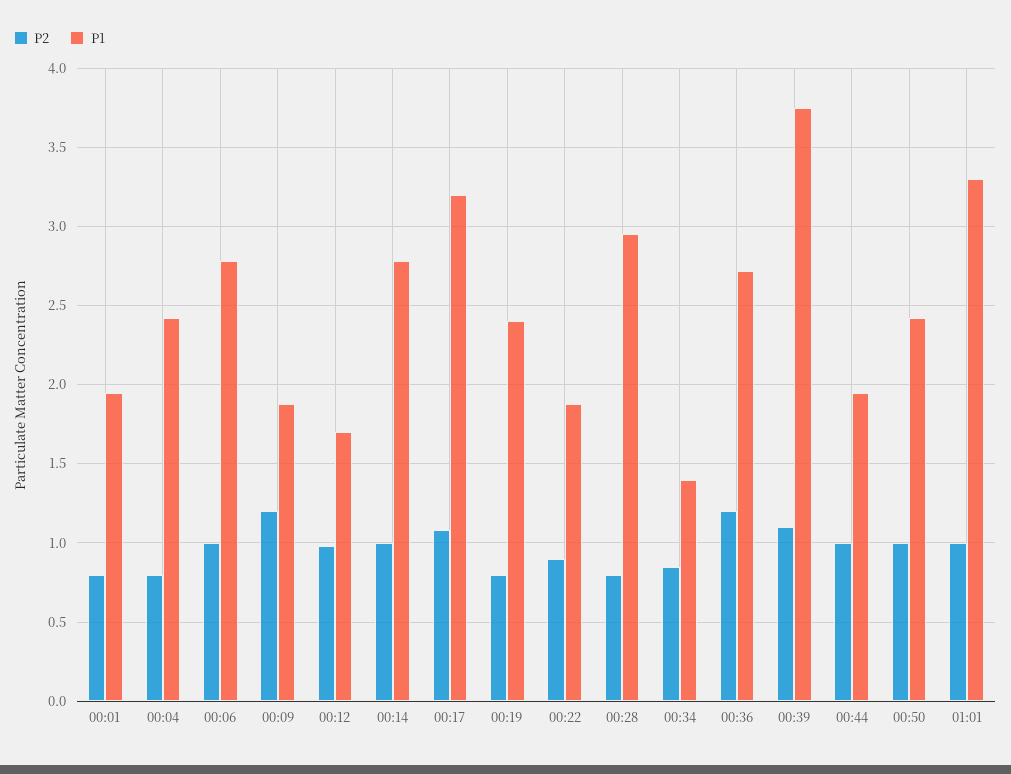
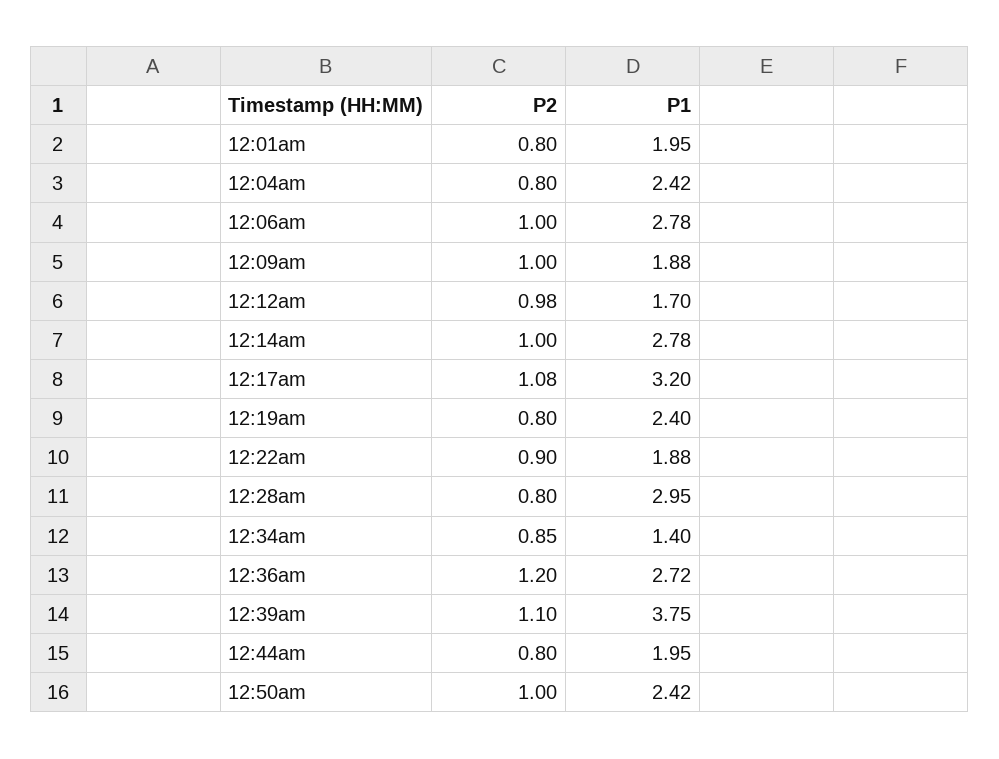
  {
    "P2": {
      "00:01": 0.8,
      "00:04": 0.8,
      "00:06": 1,
-     "00:09": 1.2,
+     "00:09": 1,
      "00:12": 0.98,
      "00:14": 1,
      "00:17": 1.08,
      "00:19": 0.8,
      "00:22": 0.9,
      "00:28": 0.8,
      "00:34": 0.85,
      "00:36": 1.2,
      "00:39": 1.1,
-     "00:44": 1,
+     "00:44": 0.8,
-     "00:50": 1,
+     "00:50": 1
-     "01:01": 1
    },
    "P1": {
      "00:01": 1.95,
      "00:04": 2.42,
      "00:06": 2.78,
      "00:09": 1.88,
      "00:12": 1.7,
      "00:14": 2.78,
      "00:17": 3.2,
      "00:19": 2.4,
      "00:22": 1.88,
      "00:28": 2.95,
      "00:34": 1.4,
      "00:36": 2.72,
      "00:39": 3.75,
      "00:44": 1.95,
-     "00:50": 2.42,
+     "00:50": 2.42
-     "01:01": 3.3
    }
  }

